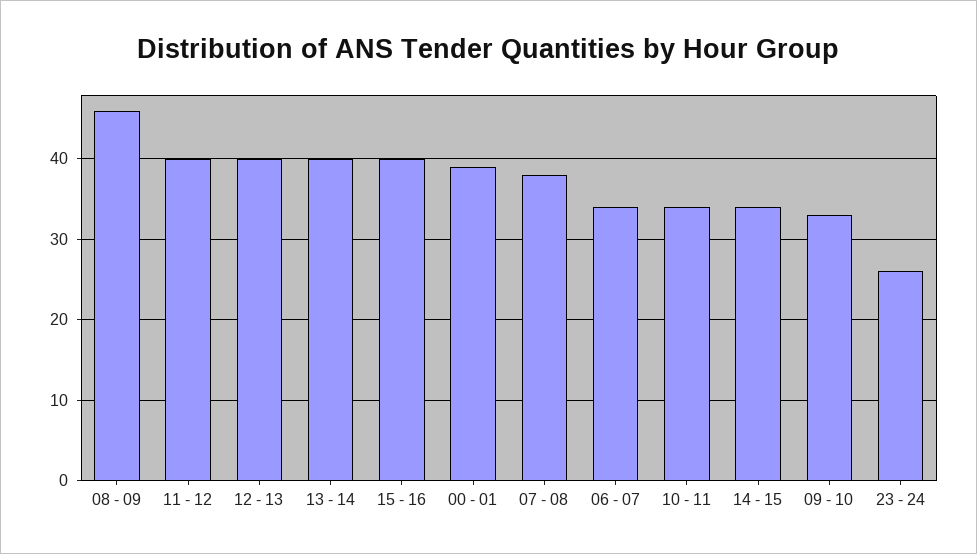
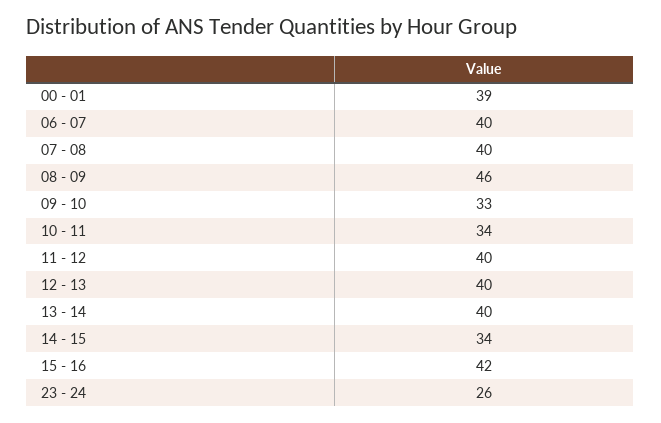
  {
    "08 - 09": 46,
    "11 - 12": 40,
    "12 - 13": 40,
    "13 - 14": 40,
-   "15 - 16": 40,
+   "15 - 16": 42,
    "00 - 01": 39,
-   "07 - 08": 38,
+   "07 - 08": 40,
-   "06 - 07": 34,
+   "06 - 07": 40,
    "10 - 11": 34,
    "14 - 15": 34,
    "09 - 10": 33,
    "23 - 24": 26
  }

